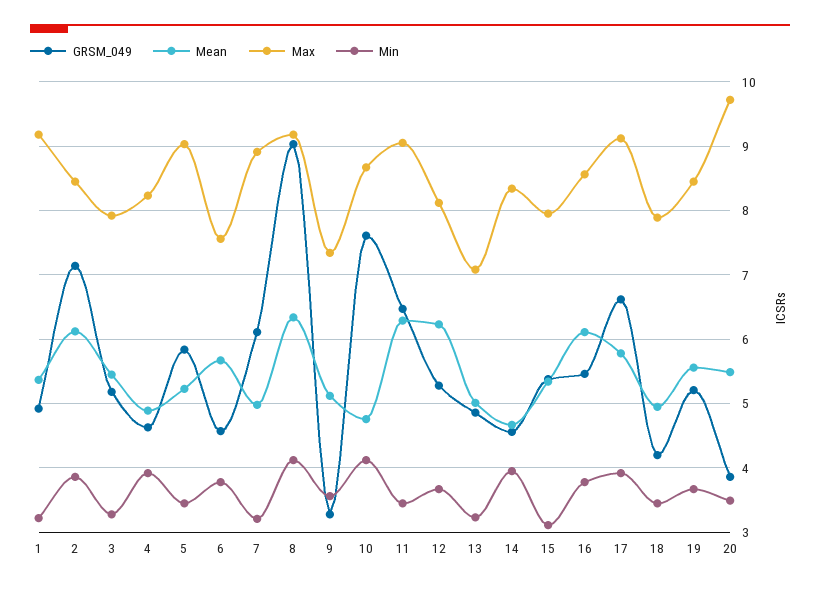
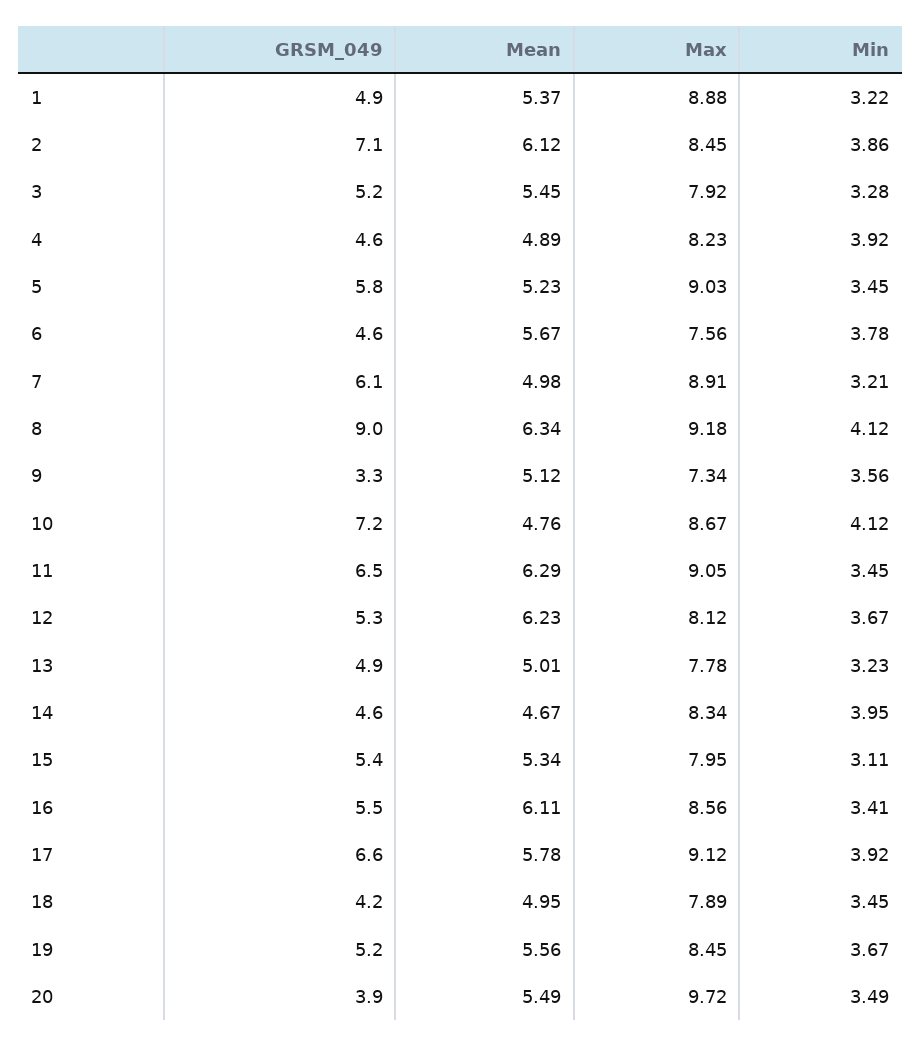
  {
    "GRSM_049": {
      "1": 4.9,
      "2": 7.1,
      "3": 5.2,
      "4": 4.6,
      "5": 5.8,
      "6": 4.6,
      "7": 6.1,
      "8": 9,
      "9": 3.3,
-     "10": 7.6,
+     "10": 7.2,
      "11": 6.5,
      "12": 5.3,
      "13": 4.9,
      "14": 4.6,
      "15": 5.4,
      "16": 5.5,
      "17": 6.6,
      "18": 4.2,
      "19": 5.2,
      "20": 3.9
    },
    "Mean": {
      "1": 5.37,
      "2": 6.12,
      "3": 5.45,
      "4": 4.89,
      "5": 5.23,
      "6": 5.67,
      "7": 4.98,
      "8": 6.34,
      "9": 5.12,
      "10": 4.76,
      "11": 6.29,
      "12": 6.23,
      "13": 5.01,
      "14": 4.67,
      "15": 5.34,
      "16": 6.11,
      "17": 5.78,
      "18": 4.95,
      "19": 5.56,
      "20": 5.49
    },
    "Max": {
-     "1": 9.2,
+     "1": 8.88,
      "2": 8.45,
      "3": 7.92,
      "4": 8.23,
      "5": 9.03,
      "6": 7.56,
      "7": 8.91,
      "8": 9.18,
      "9": 7.34,
      "10": 8.67,
      "11": 9.05,
      "12": 8.12,
-     "13": 7.1,
+     "13": 7.78,
      "14": 8.34,
      "15": 7.95,
      "16": 8.56,
      "17": 9.12,
      "18": 7.89,
      "19": 8.45,
      "20": 9.72
    },
    "Min": {
      "1": 3.22,
      "2": 3.86,
      "3": 3.28,
      "4": 3.92,
      "5": 3.45,
      "6": 3.78,
      "7": 3.21,
      "8": 4.12,
      "9": 3.56,
      "10": 4.12,
      "11": 3.45,
      "12": 3.67,
      "13": 3.23,
      "14": 3.95,
      "15": 3.11,
-     "16": 3.8,
+     "16": 3.41,
      "17": 3.92,
      "18": 3.45,
      "19": 3.67,
      "20": 3.49
    }
  }

